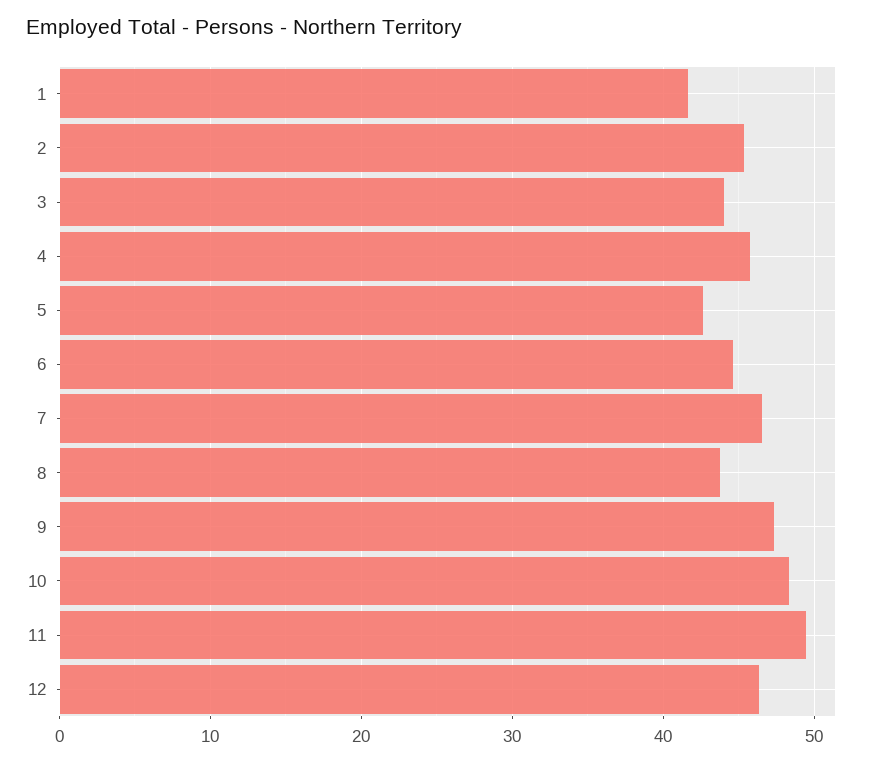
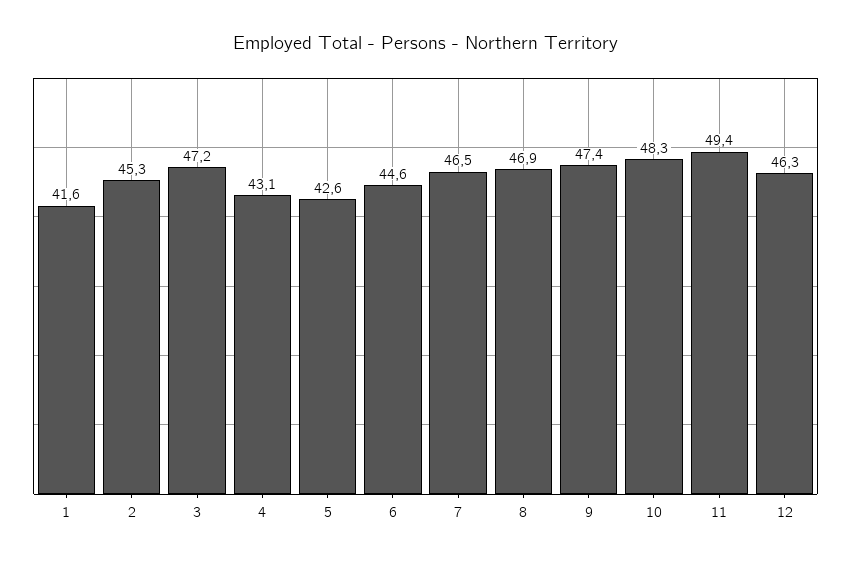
  {
    "1": 41.6,
    "2": 45.3,
-   "3": 44,
+   "3": 47.2,
-   "4": 46,
+   "4": 43.1,
    "5": 42.6,
    "6": 44.6,
    "7": 46.5,
-   "8": 44,
+   "8": 46.9,
    "9": 47.4,
    "10": 48.3,
    "11": 49.4,
    "12": 46.3
  }

